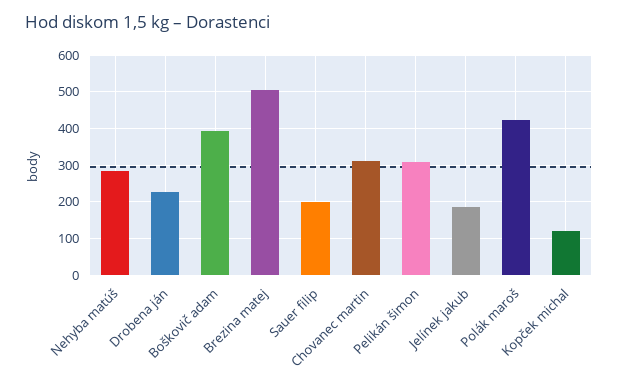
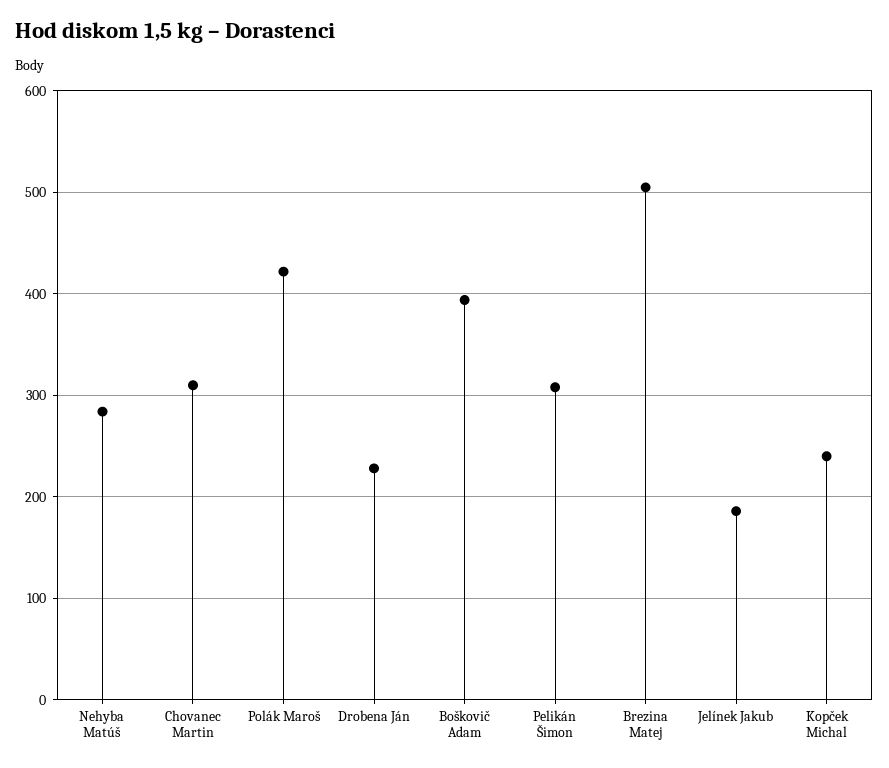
  {
    "Nehyba matúš": 280,
    "Drobena ján": 230,
    "Boškovič adam": 390,
    "Brezina matej": 510,
-   "Sauer filip": 200,
    "Chovanec martin": 310,
    "Pelikán šimon": 310,
    "Jelínek jakub": 190,
    "Polák maroš": 420,
-   "Kopček michal": 120
+   "Kopček michal": 240
  }

